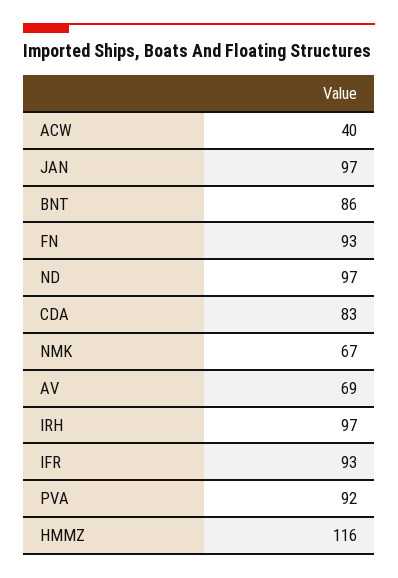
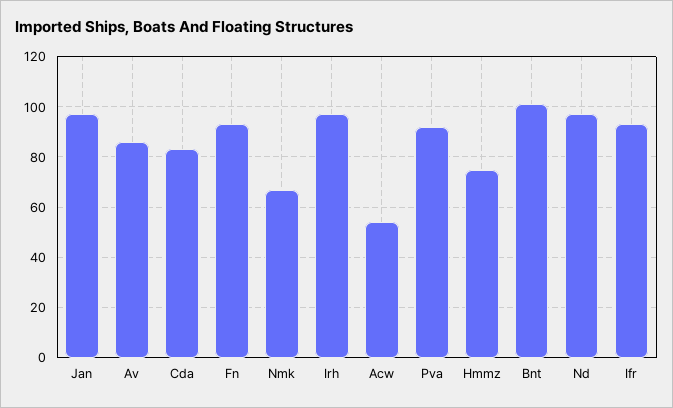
  {
-   "ACW": 40,
+   "ACW": 55,
    "JAN": 97,
-   "BNT": 86,
+   "BNT": 100,
    "FN": 93,
    "ND": 97,
    "CDA": 83,
    "NMK": 67,
-   "AV": 69,
+   "AV": 85,
    "IRH": 97,
    "IFR": 93,
    "PVA": 92,
-   "HMMZ": 116
+   "HMMZ": 75
  }

